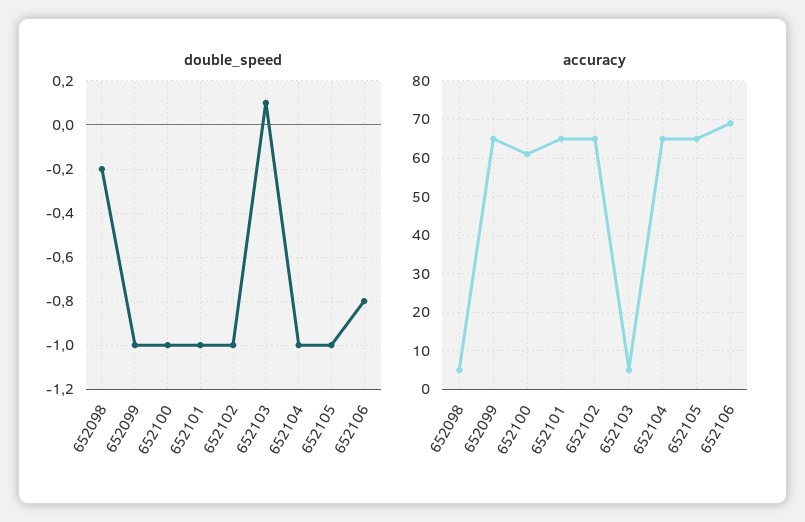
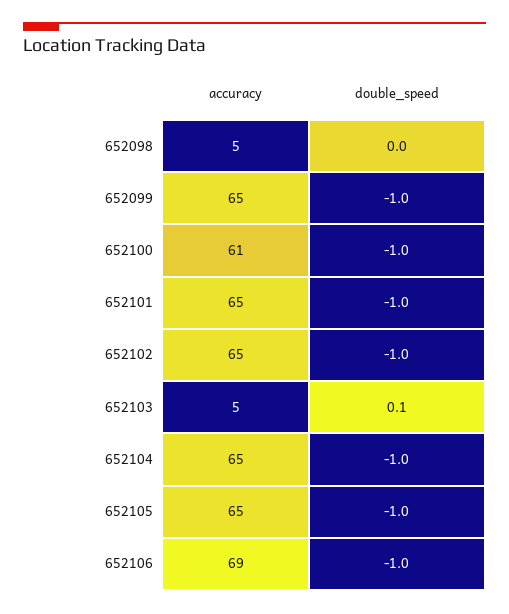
  {
    "double_speed": {
-     "652098": -0.2,
+     "652098": 0,
      "652099": -1,
      "652100": -1,
      "652101": -1,
      "652102": -1,
      "652103": 0.1,
      "652104": -1,
      "652105": -1,
-     "652106": -0.8
+     "652106": -1
    },
    "accuracy": {
      "652098": 5,
      "652099": 65,
      "652100": 61,
      "652101": 65,
      "652102": 65,
      "652103": 5,
      "652104": 65,
      "652105": 65,
      "652106": 69
    }
  }

